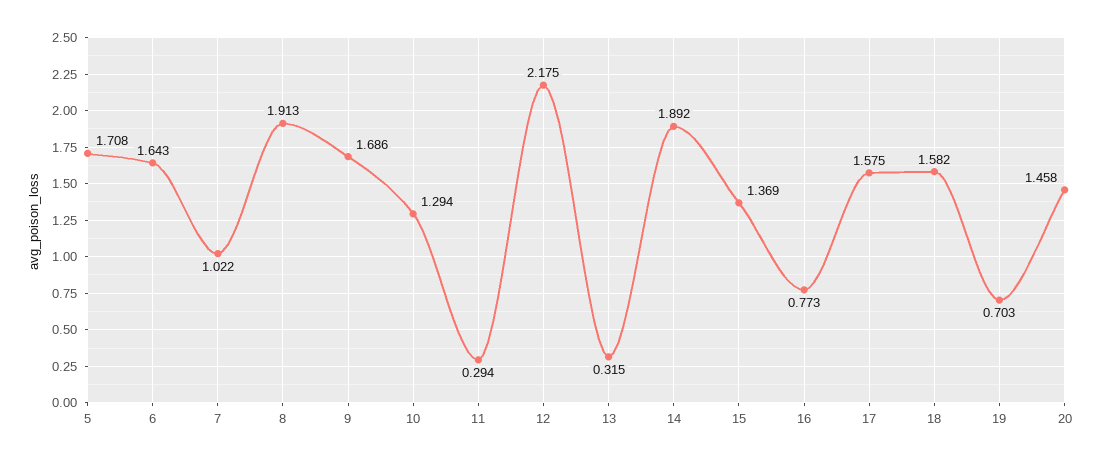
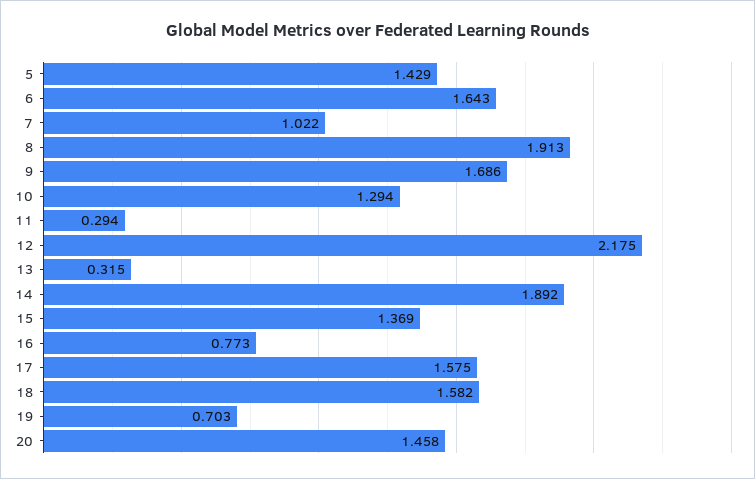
  {
-   "5": 1.708,
+   "5": 1.429,
    "6": 1.643,
    "7": 1.022,
    "8": 1.913,
    "9": 1.686,
    "10": 1.294,
    "11": 0.294,
    "12": 2.175,
    "13": 0.315,
    "14": 1.892,
    "15": 1.369,
    "16": 0.773,
    "17": 1.575,
    "18": 1.582,
    "19": 0.703,
    "20": 1.458
  }

